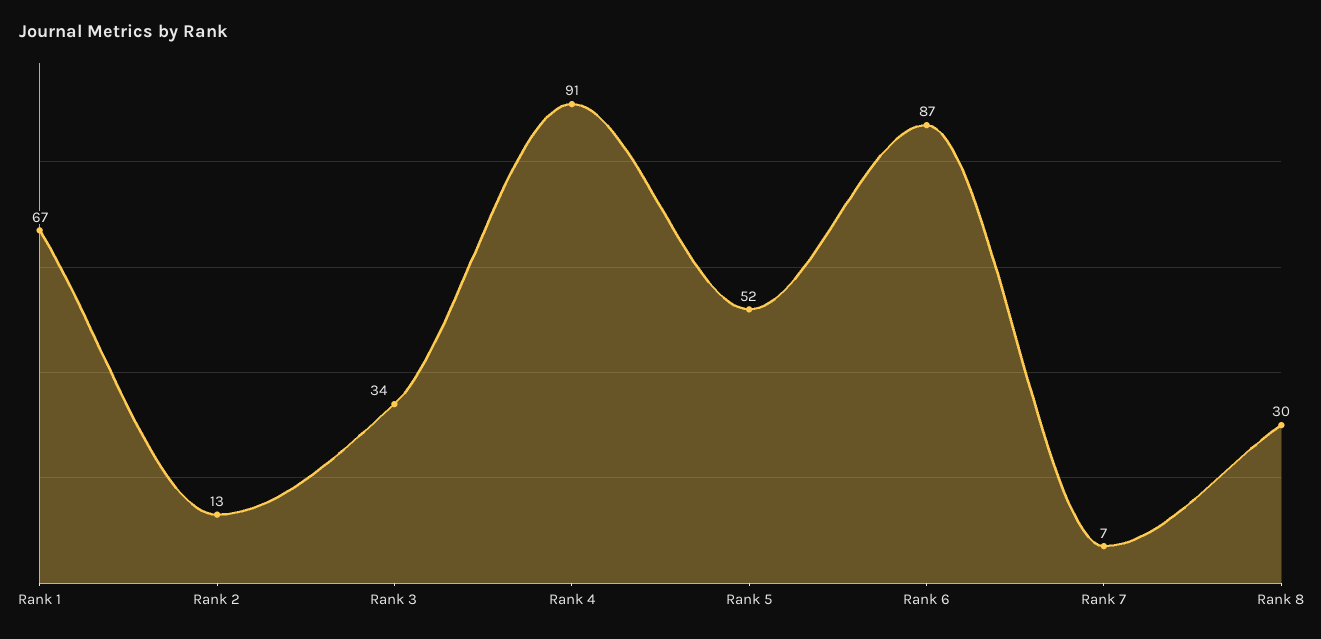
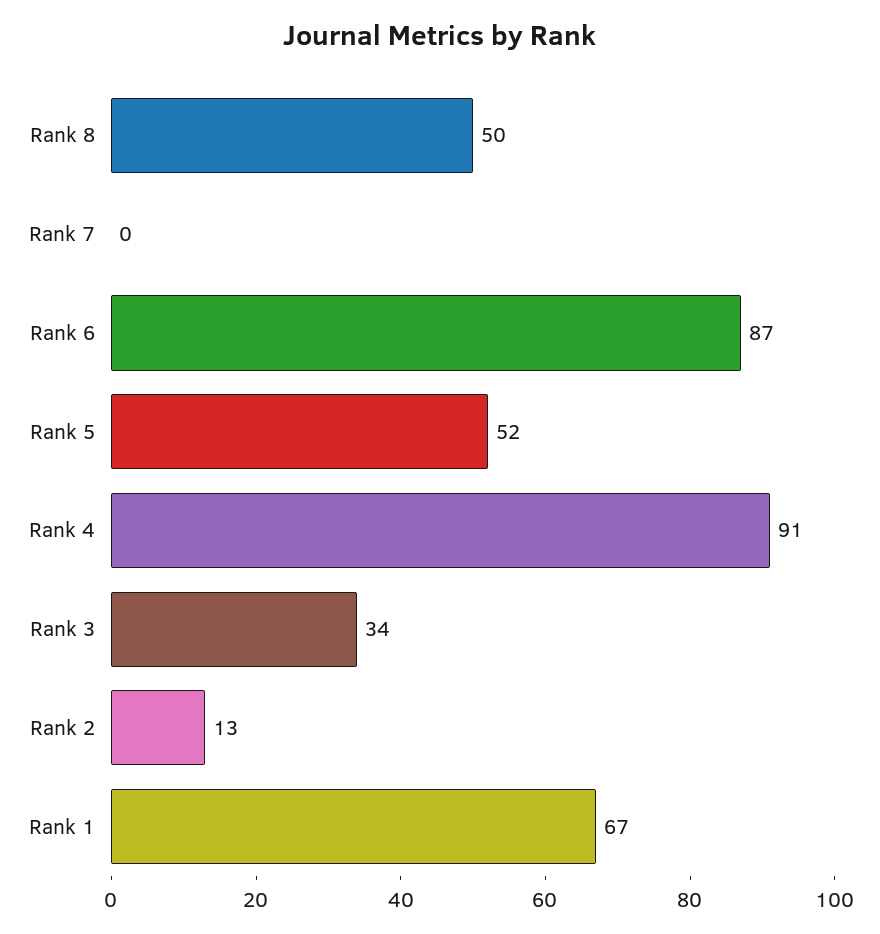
  {
    "Rank 1": 67,
    "Rank 2": 13,
    "Rank 3": 34,
    "Rank 4": 91,
    "Rank 5": 52,
    "Rank 6": 87,
-   "Rank 7": 7,
+   "Rank 7": 0,
-   "Rank 8": 30
+   "Rank 8": 50
  }

